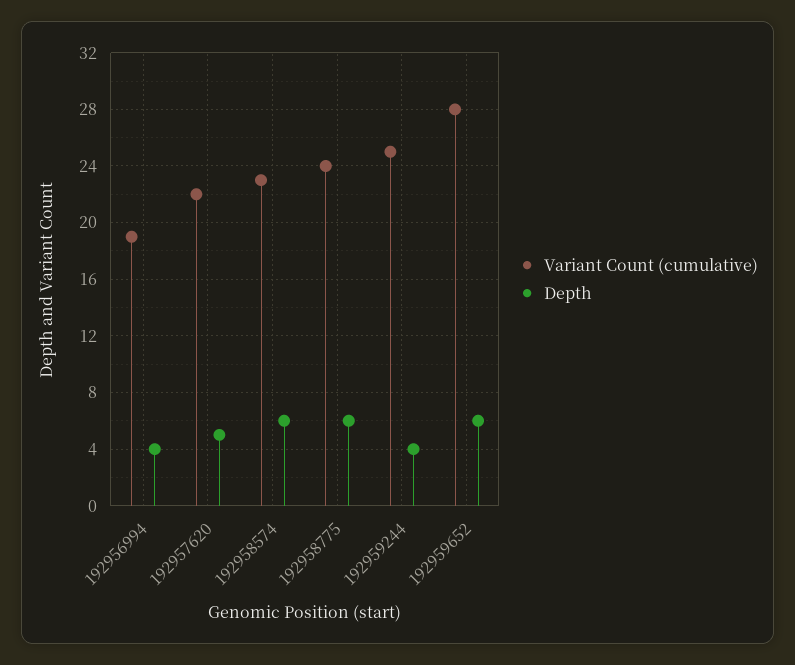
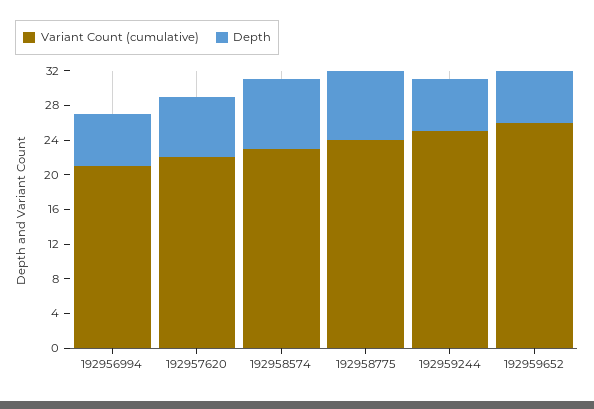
  {
    "Variant Count (cumulative)": {
-     "192956994": 19,
+     "192956994": 21,
      "192957620": 22,
      "192958574": 23,
      "192958775": 24,
      "192959244": 25,
-     "192959652": 28
+     "192959652": 26
    },
    "Depth": {
-     "192956994": 4,
+     "192956994": 6,
-     "192957620": 5,
+     "192957620": 7,
-     "192958574": 6,
+     "192958574": 8,
-     "192958775": 6,
+     "192958775": 8,
-     "192959244": 4,
+     "192959244": 6,
      "192959652": 6
    }
  }

